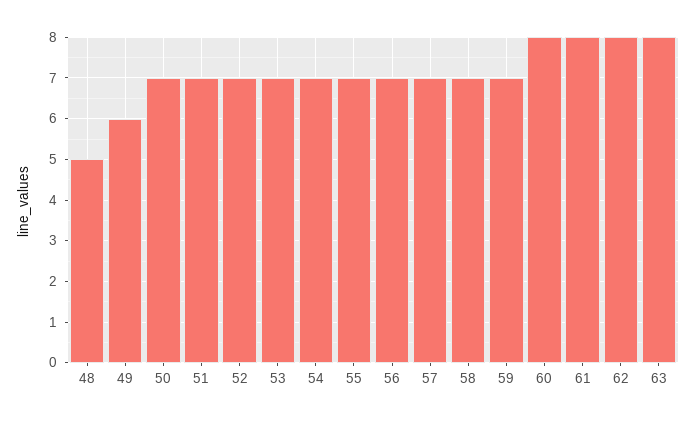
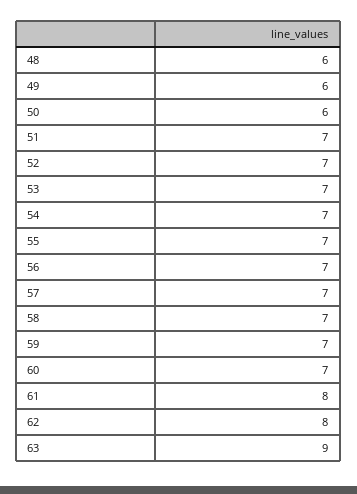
  {
-   "48": 5,
+   "48": 6,
    "49": 6,
-   "50": 7,
+   "50": 6,
    "51": 7,
    "52": 7,
    "53": 7,
    "54": 7,
    "55": 7,
    "56": 7,
    "57": 7,
    "58": 7,
    "59": 7,
-   "60": 8,
+   "60": 7,
    "61": 8,
    "62": 8,
-   "63": 8
+   "63": 9
  }

